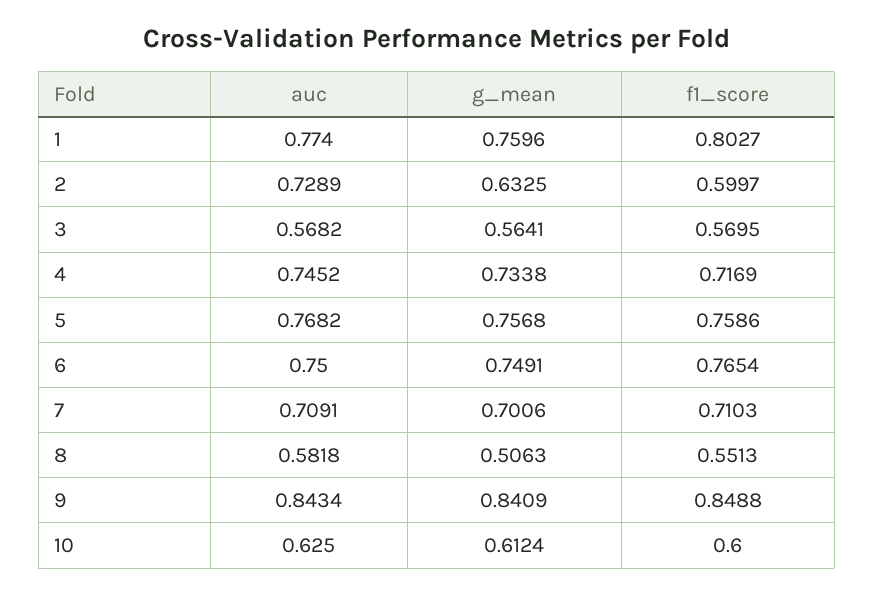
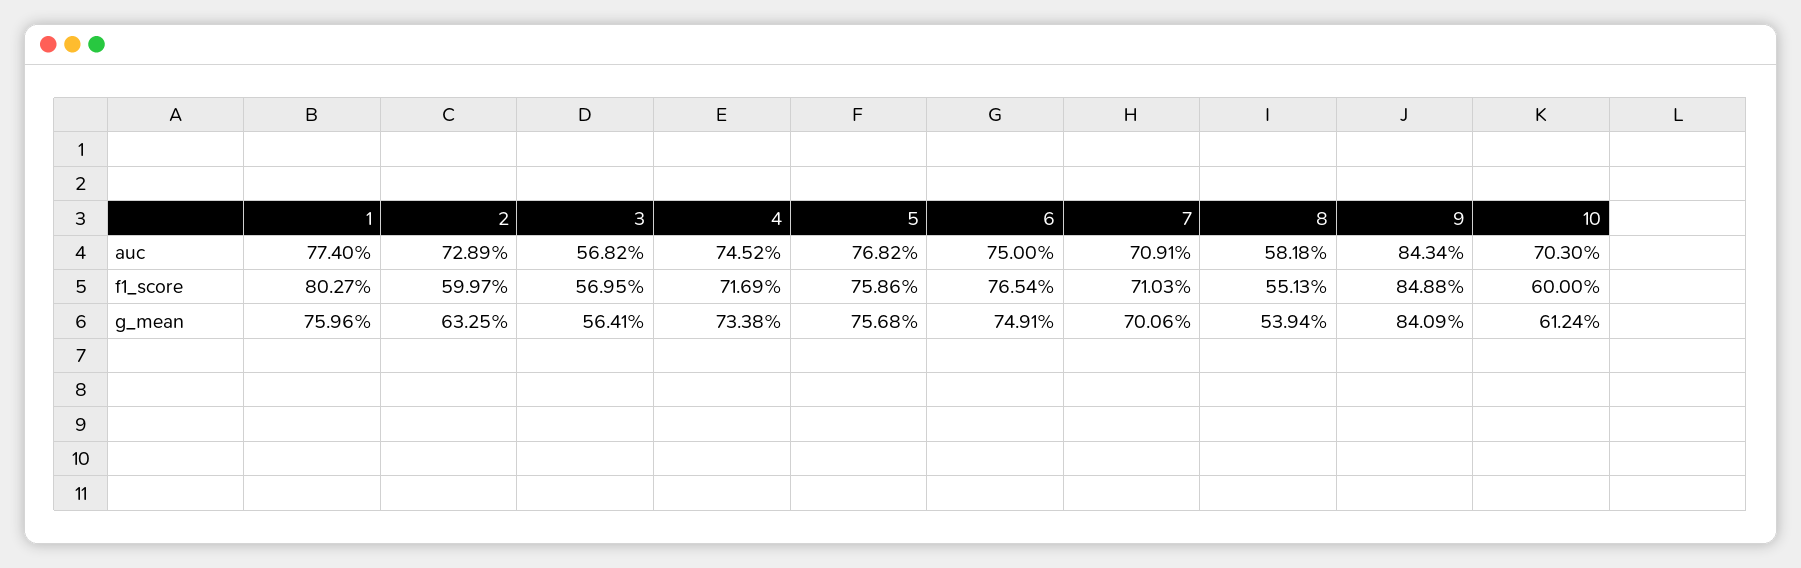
  {
    "auc": {
      "1": 0.774,
      "2": 0.7289,
      "3": 0.5682,
      "4": 0.7452,
      "5": 0.7682,
      "6": 0.75,
      "7": 0.7091,
      "8": 0.5818,
      "9": 0.8434,
-     "10": 0.625
+     "10": 0.703
    },
    "g_mean": {
      "1": 0.7596,
      "2": 0.6325,
      "3": 0.5641,
      "4": 0.7338,
      "5": 0.7568,
      "6": 0.7491,
      "7": 0.7006,
-     "8": 0.5063,
+     "8": 0.5394,
      "9": 0.8409,
      "10": 0.6124
    },
    "f1_score": {
      "1": 0.8027,
      "2": 0.5997,
      "3": 0.5695,
      "4": 0.7169,
      "5": 0.7586,
      "6": 0.7654,
      "7": 0.7103,
      "8": 0.5513,
      "9": 0.8488,
      "10": 0.6
    }
  }

